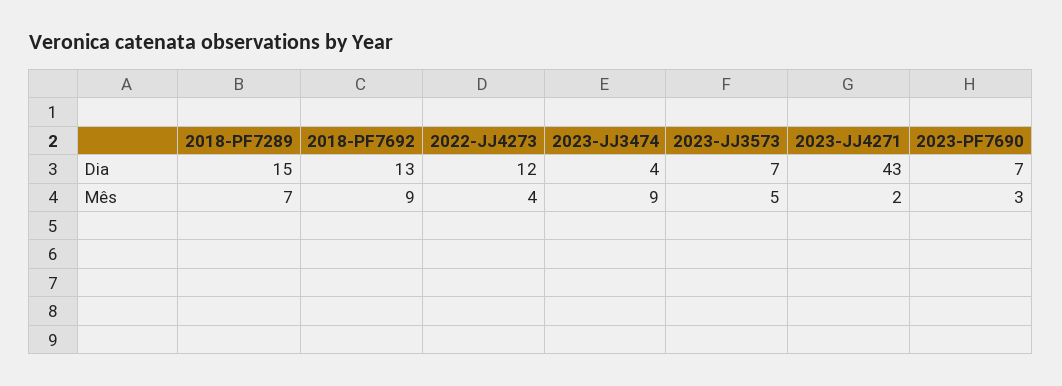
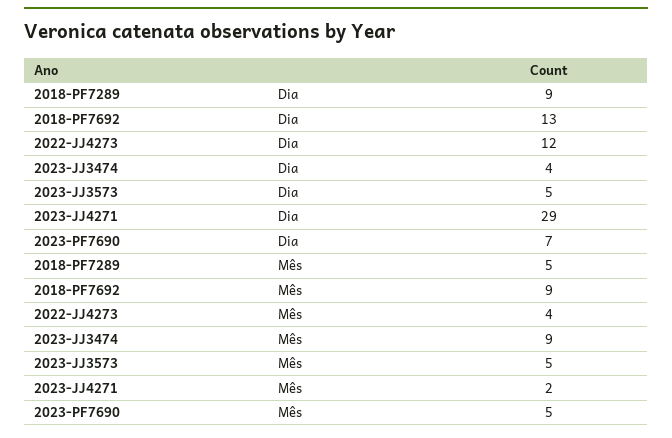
  {
    "2018-PF7289": {
-     "Dia": 15,
+     "Dia": 9,
-     "Mês": 7
+     "Mês": 5
    },
    "2018-PF7692": {
      "Dia": 13,
      "Mês": 9
    },
    "2022-JJ4273": {
      "Dia": 12,
      "Mês": 4
    },
    "2023-JJ3474": {
      "Dia": 4,
      "Mês": 9
    },
    "2023-JJ3573": {
-     "Dia": 7,
+     "Dia": 5,
      "Mês": 5
    },
    "2023-JJ4271": {
-     "Dia": 43,
+     "Dia": 29,
      "Mês": 2
    },
    "2023-PF7690": {
      "Dia": 7,
-     "Mês": 3
+     "Mês": 5
    }
  }

